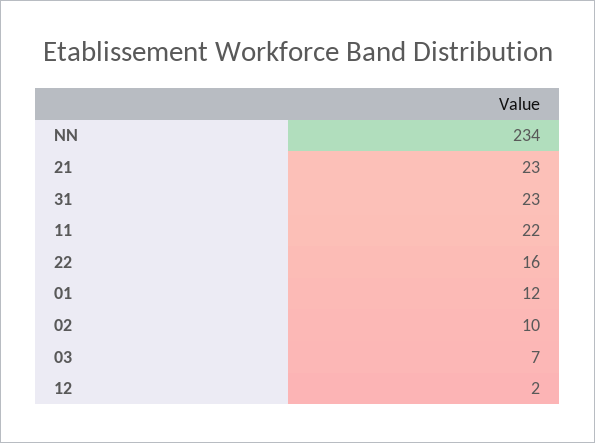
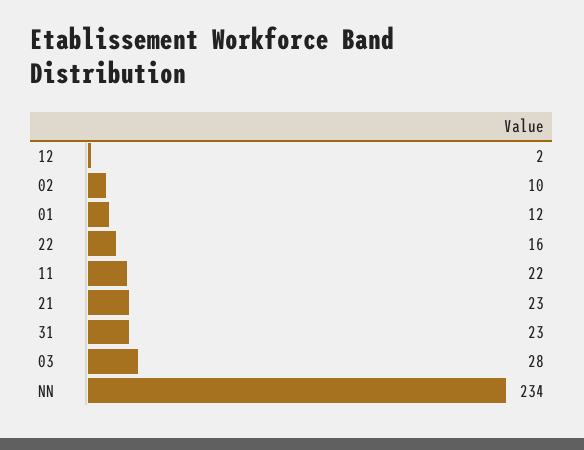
  {
    "NN": 234,
    "21": 23,
    "31": 23,
    "11": 22,
    "22": 16,
    "01": 12,
    "02": 10,
-   "03": 7,
+   "03": 28,
    "12": 2
  }

